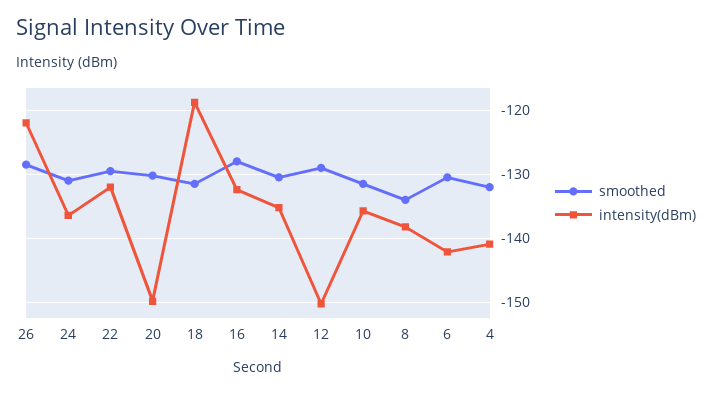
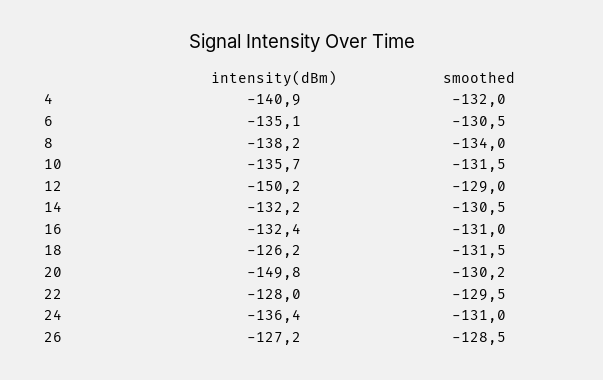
  {
    "smoothed": {
      "26": -128.5,
      "24": -131,
      "22": -129.5,
      "20": -130.2,
      "18": -131.5,
-     "16": -128,
+     "16": -131,
      "14": -130.5,
      "12": -129,
      "10": -131.5,
      "8": -134,
      "6": -130.5,
      "4": -132
    },
    "intensity(dBm)": {
-     "26": -122,
+     "26": -127.2,
      "24": -136.4,
-     "22": -132,
+     "22": -128,
      "20": -149.8,
-     "18": -119,
+     "18": -126.2,
      "16": -132.4,
-     "14": -135,
+     "14": -132.2,
      "12": -150.2,
      "10": -135.7,
      "8": -138.2,
-     "6": -142,
+     "6": -135.1,
      "4": -140.9
    }
  }

